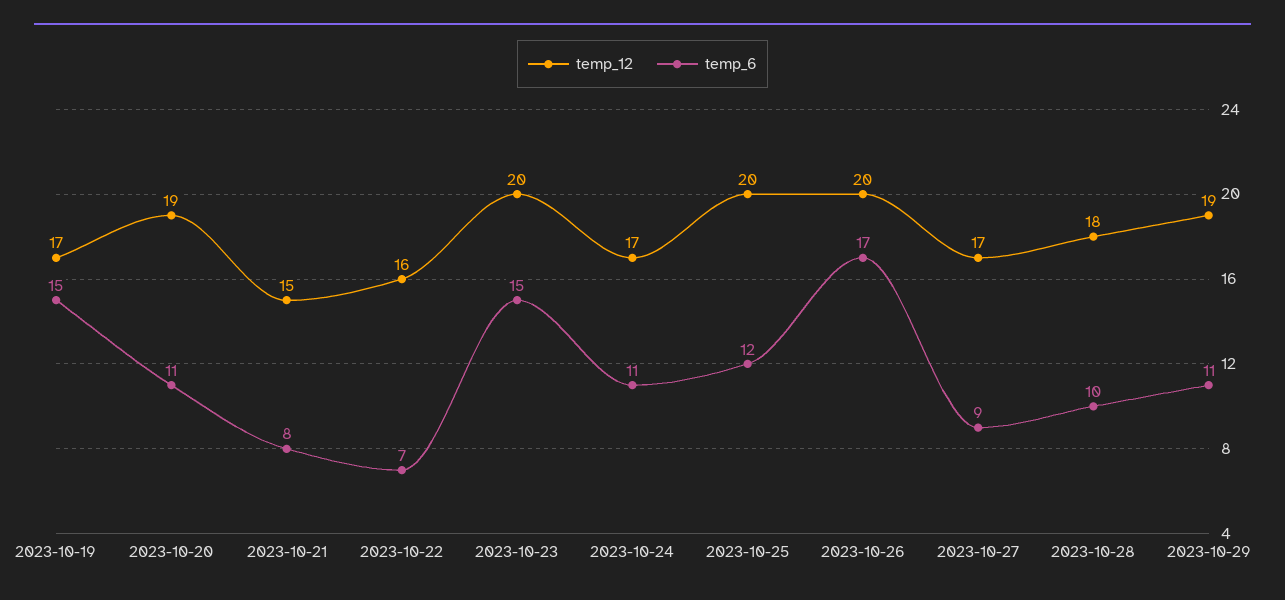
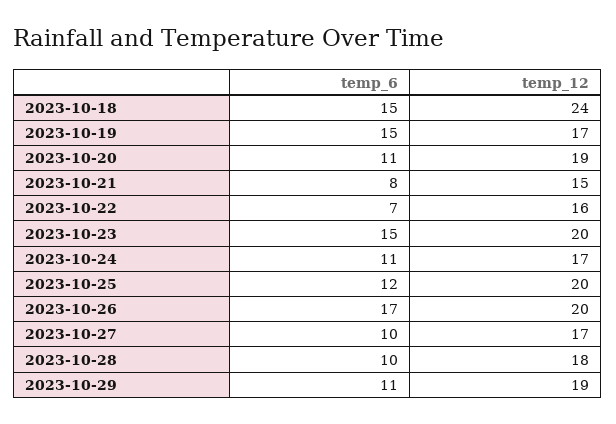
  {
    "temp_12": {
      "2023-10-19": 17,
      "2023-10-20": 19,
      "2023-10-21": 15,
      "2023-10-22": 16,
      "2023-10-23": 20,
      "2023-10-24": 17,
      "2023-10-25": 20,
      "2023-10-26": 20,
      "2023-10-27": 17,
      "2023-10-28": 18,
-     "2023-10-29": 19
+     "2023-10-29": 19,
+     "2023-10-18": 24
    },
    "temp_6": {
      "2023-10-19": 15,
      "2023-10-20": 11,
      "2023-10-21": 8,
      "2023-10-22": 7,
      "2023-10-23": 15,
      "2023-10-24": 11,
      "2023-10-25": 12,
      "2023-10-26": 17,
-     "2023-10-27": 9,
+     "2023-10-27": 10,
      "2023-10-28": 10,
-     "2023-10-29": 11
+     "2023-10-29": 11,
+     "2023-10-18": 15
    }
  }

